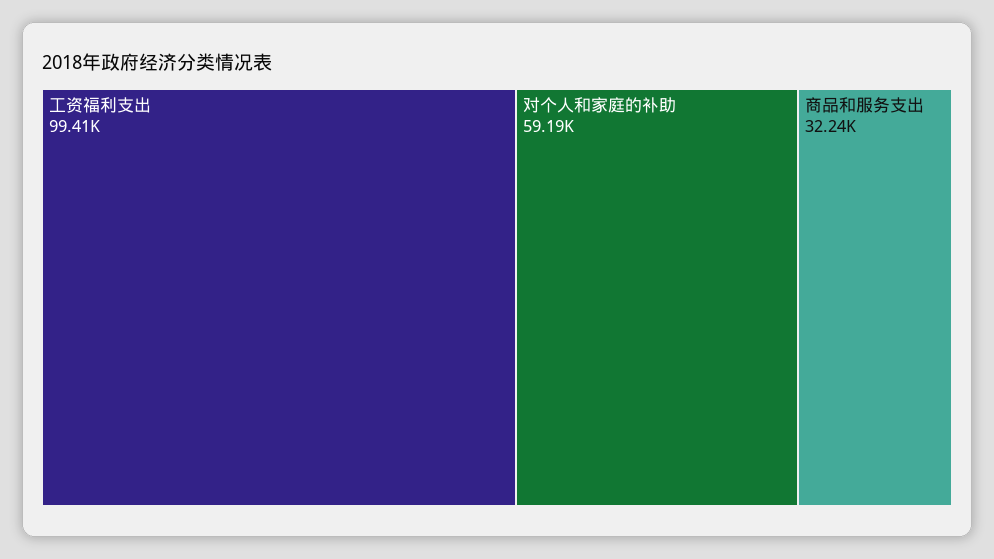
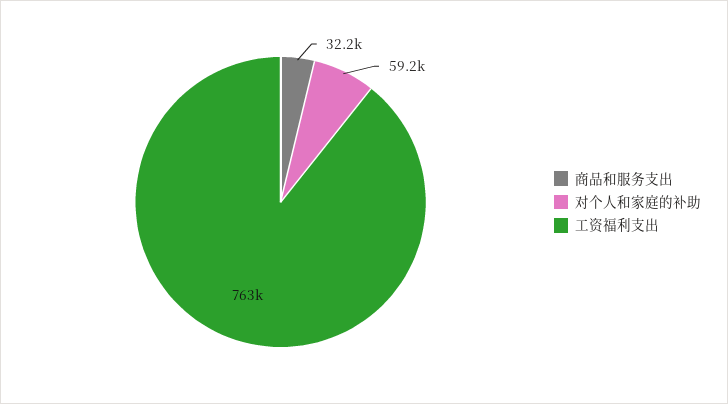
  {
-   "工资福利支出": 99410,
+   "工资福利支出": 763000,
    "对个人和家庭的补助": 59190,
    "商品和服务支出": 32240
  }

